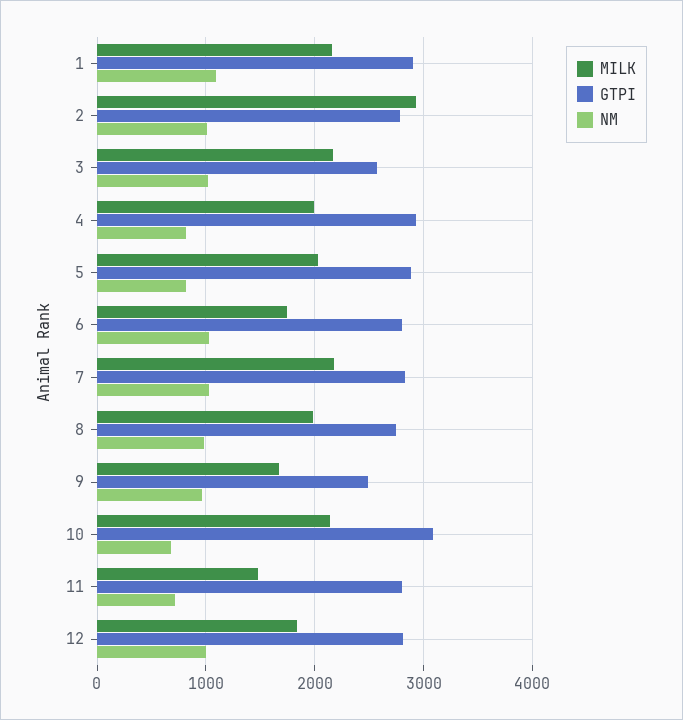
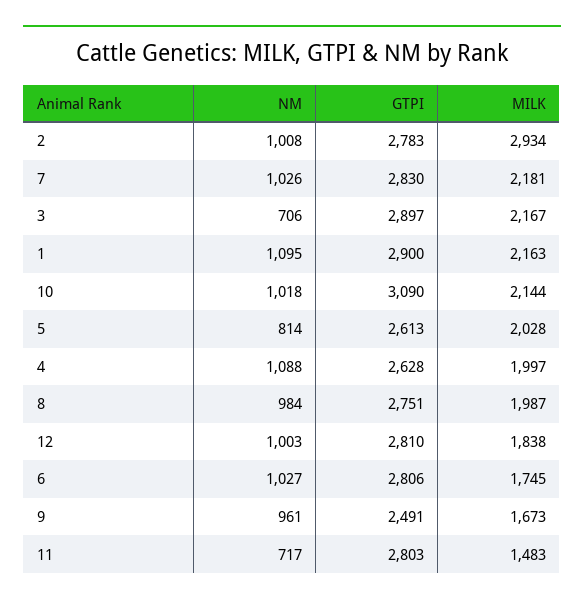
  {
    "MILK": {
      "1": 2163,
      "2": 2934,
      "3": 2167,
      "4": 1997,
      "5": 2028,
      "6": 1745,
      "7": 2181,
      "8": 1987,
      "9": 1673,
      "10": 2144,
      "11": 1483,
      "12": 1838
    },
    "GTPI": {
      "1": 2900,
      "2": 2783,
-     "3": 2600,
+     "3": 2897,
-     "4": 2900,
+     "4": 2628,
-     "5": 2900,
+     "5": 2613,
      "6": 2806,
      "7": 2830,
      "8": 2751,
      "9": 2491,
      "10": 3090,
      "11": 2803,
      "12": 2810
    },
    "NM": {
      "1": 1095,
      "2": 1008,
-     "3": 1000,
+     "3": 706,
-     "4": 800,
+     "4": 1088,
      "5": 814,
      "6": 1027,
      "7": 1026,
      "8": 984,
      "9": 961,
-     "10": 700,
+     "10": 1018,
      "11": 717,
      "12": 1003
    }
  }

